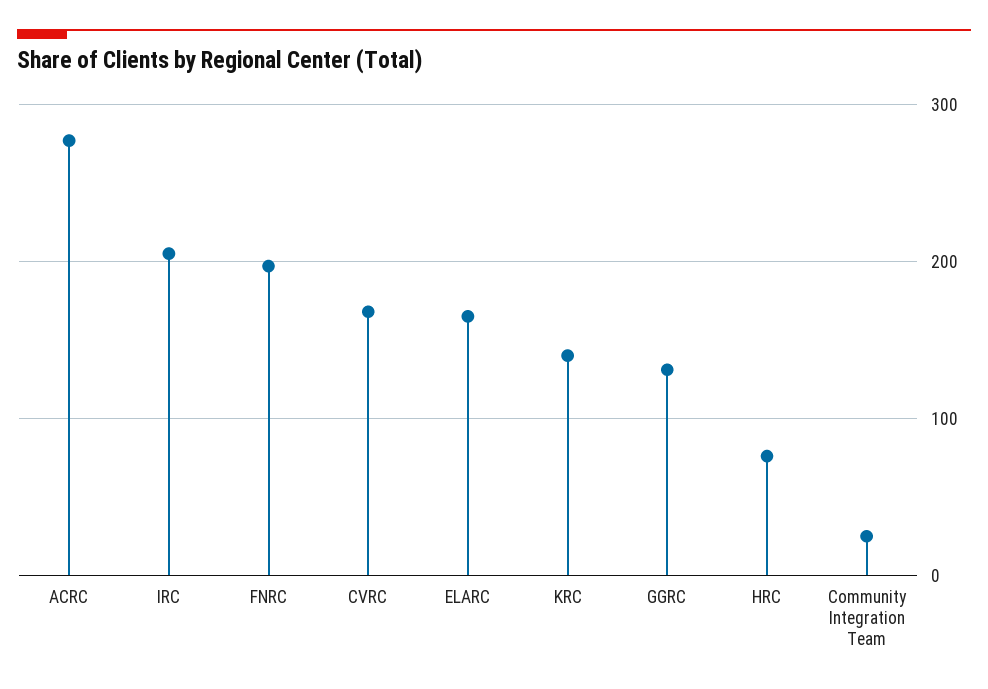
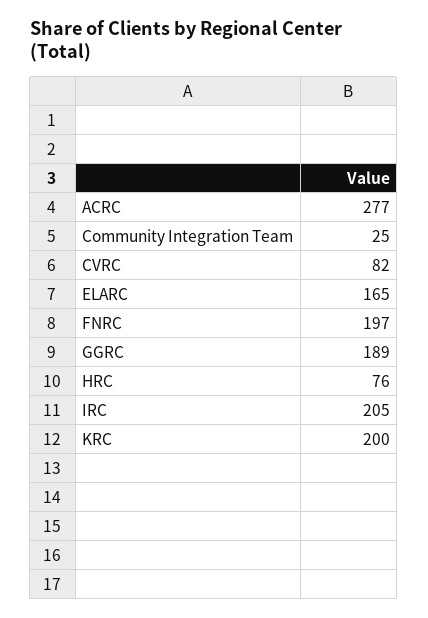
  {
    "ACRC": 277,
    "IRC": 205,
    "FNRC": 197,
-   "CVRC": 170,
+   "CVRC": 82,
    "ELARC": 165,
-   "KRC": 140,
+   "KRC": 200,
-   "GGRC": 130,
+   "GGRC": 189,
    "HRC": 76,
    "Community Integration Team": 25
  }

